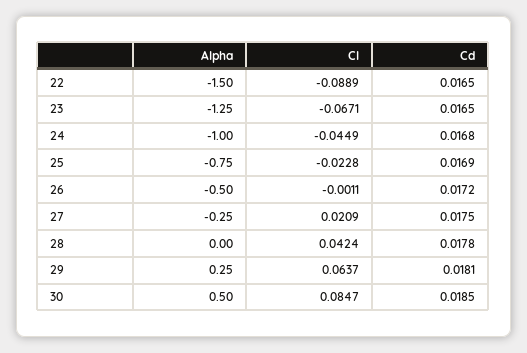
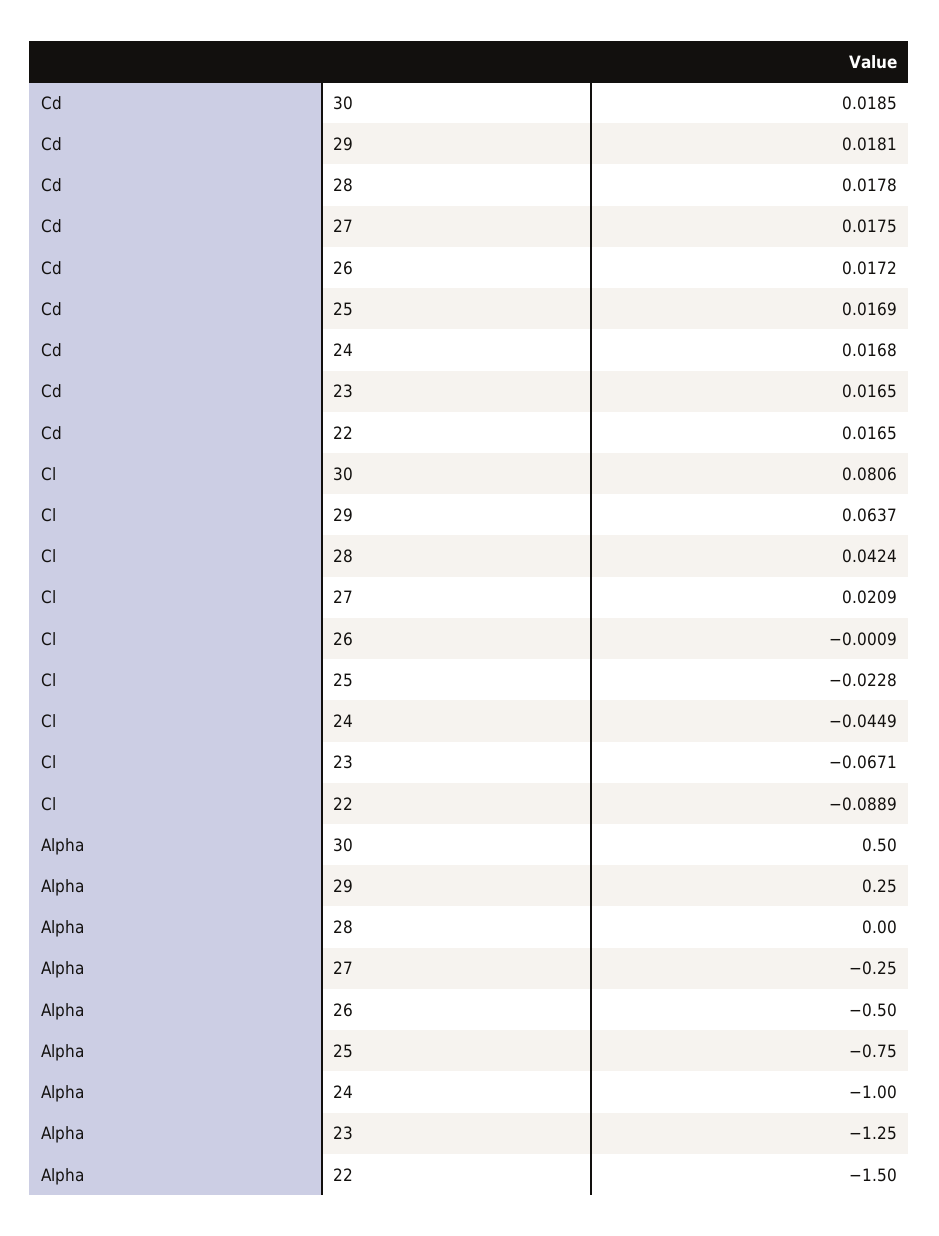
  {
    "Alpha": {
      "22": -1.5,
      "23": -1.25,
      "24": -1,
      "25": -0.75,
      "26": -0.5,
      "27": -0.25,
      "28": 0,
      "29": 0.25,
      "30": 0.5
    },
    "Cl": {
      "22": -0.0889,
      "23": -0.0671,
      "24": -0.0449,
      "25": -0.0228,
-     "26": -0.0011,
+     "26": -0.0009,
      "27": 0.0209,
      "28": 0.0424,
      "29": 0.0637,
-     "30": 0.0847
+     "30": 0.0806
    },
    "Cd": {
      "22": 0.0165,
      "23": 0.0165,
      "24": 0.0168,
      "25": 0.0169,
      "26": 0.0172,
      "27": 0.0175,
      "28": 0.0178,
      "29": 0.0181,
      "30": 0.0185
    }
  }

